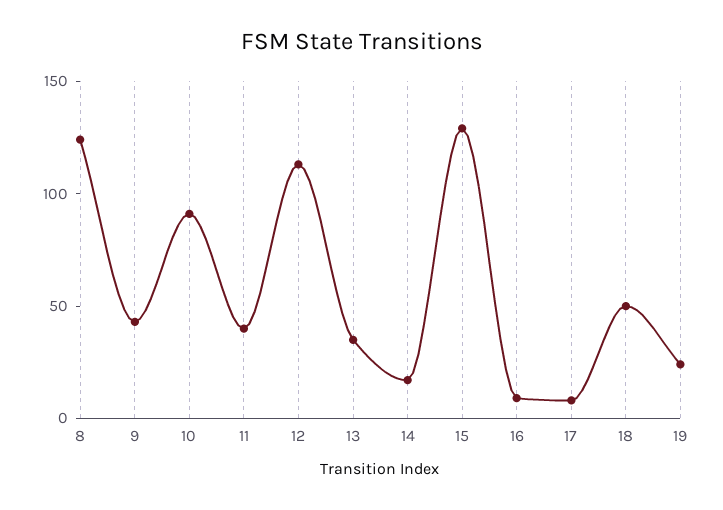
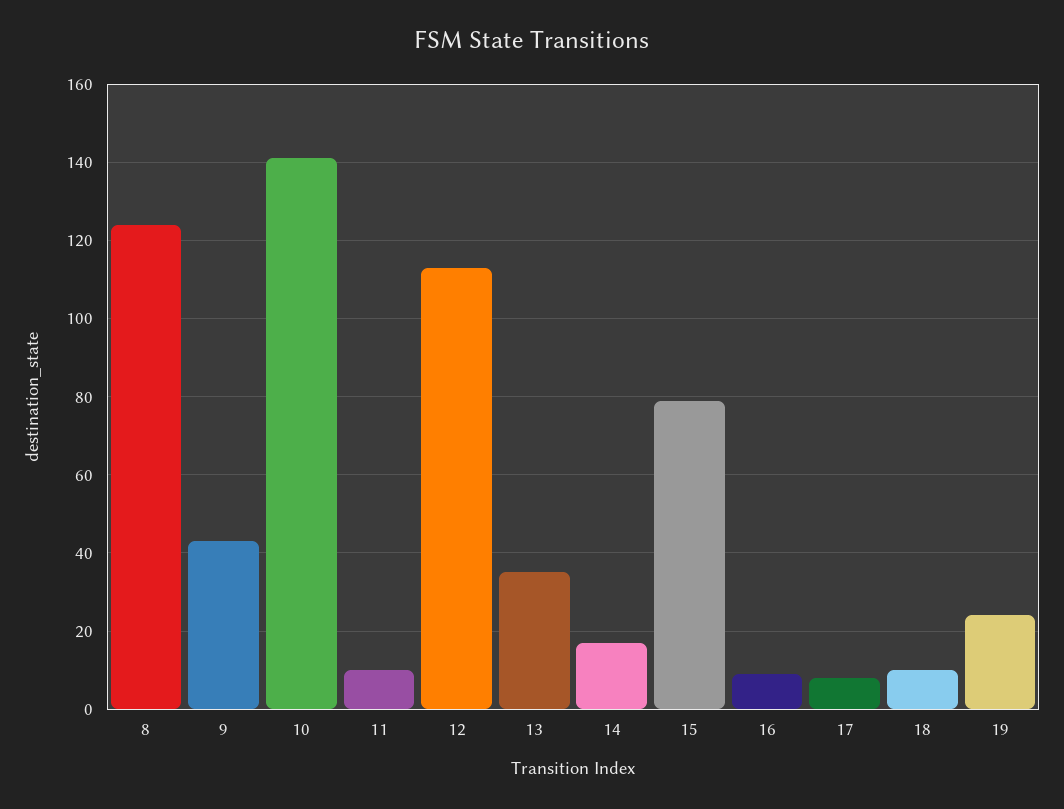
  {
    "8": 125,
    "9": 45,
-   "10": 90,
+   "10": 140,
-   "11": 40,
+   "11": 10,
    "12": 115,
    "13": 35,
    "14": 15,
-   "15": 130,
+   "15": 80,
    "16": 10,
    "17": 10,
-   "18": 50,
+   "18": 10,
    "19": 25
  }

